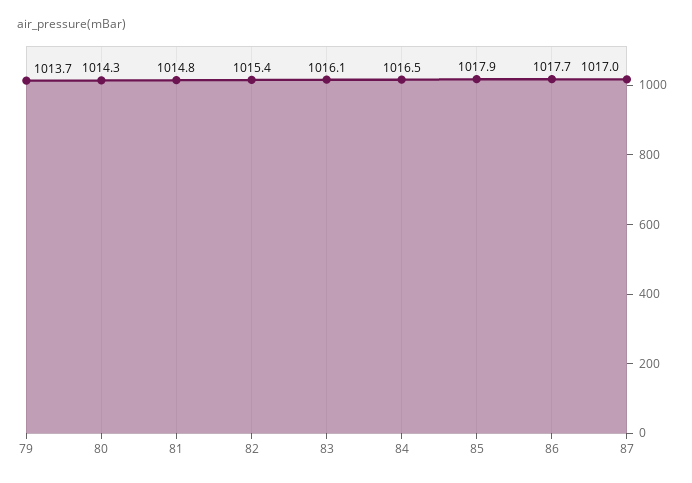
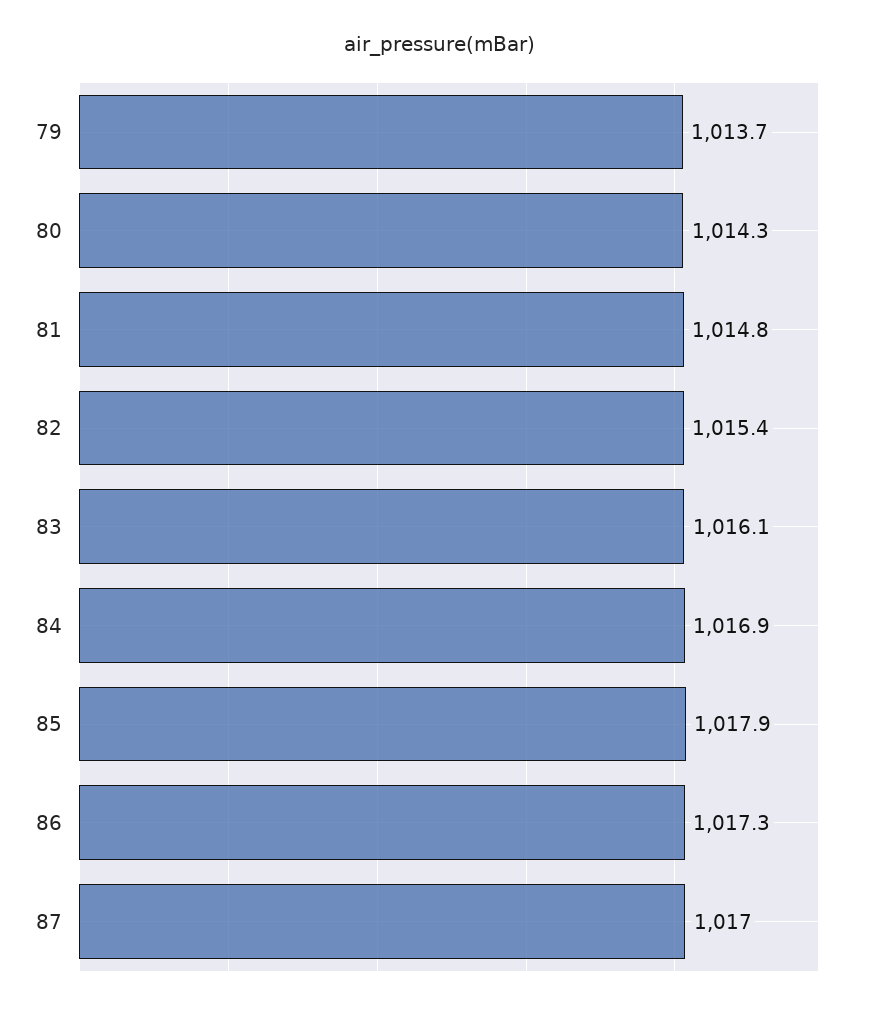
  {
    "79": 1013.7,
    "80": 1014.3,
    "81": 1014.8,
    "82": 1015.4,
    "83": 1016.1,
-   "84": 1016.5,
+   "84": 1016.9,
    "85": 1017.9,
-   "86": 1017.7,
+   "86": 1017.3,
    "87": 1017
  }

